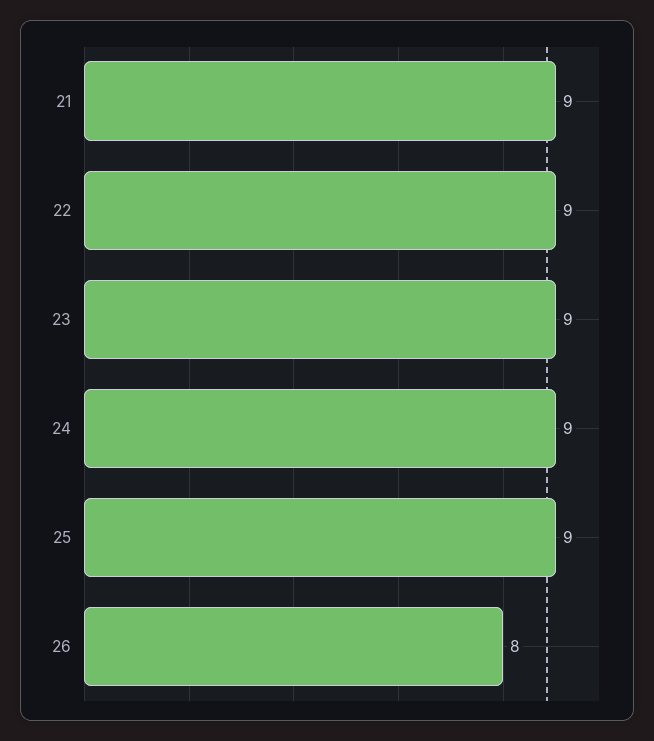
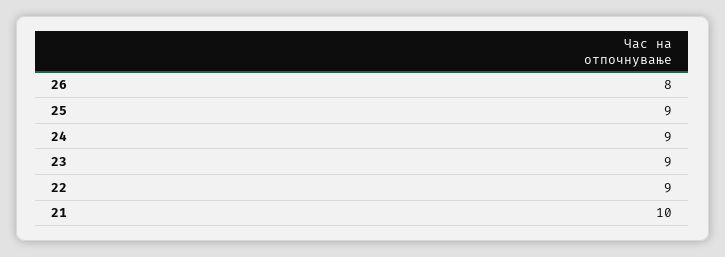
  {
-   "21": 9,
+   "21": 10,
    "22": 9,
    "23": 9,
    "24": 9,
    "25": 9,
    "26": 8
  }

